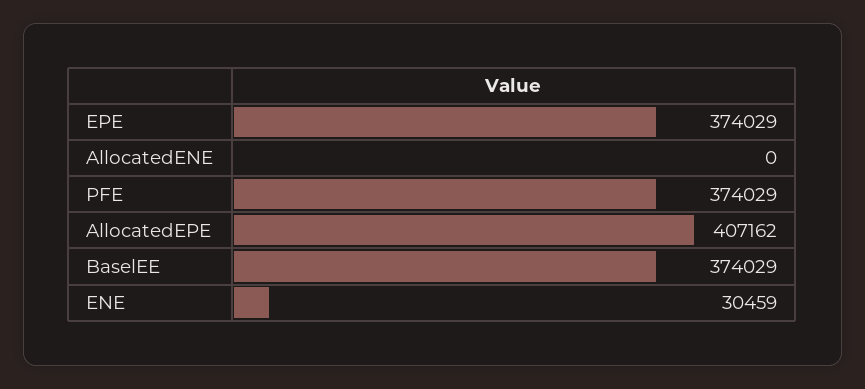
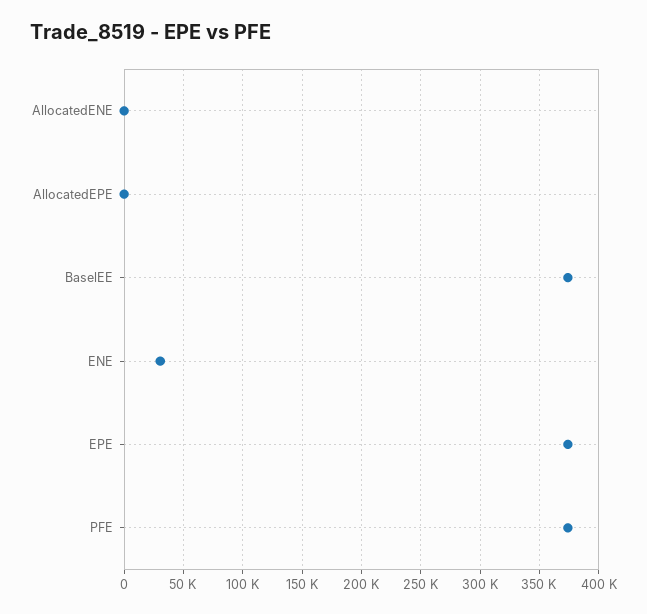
  {
    "EPE": 374029,
    "AllocatedENE": 0,
    "PFE": 374029,
-   "AllocatedEPE": 407162,
+   "AllocatedEPE": 0,
    "BaselEE": 374029,
    "ENE": 30459
  }

